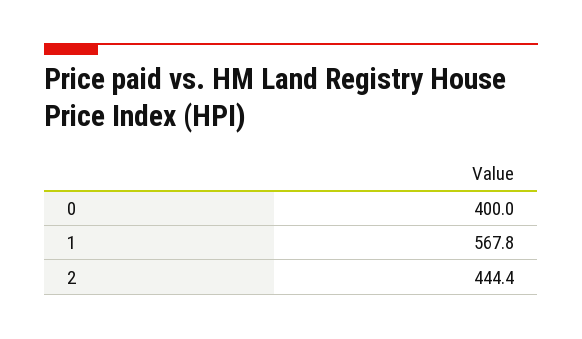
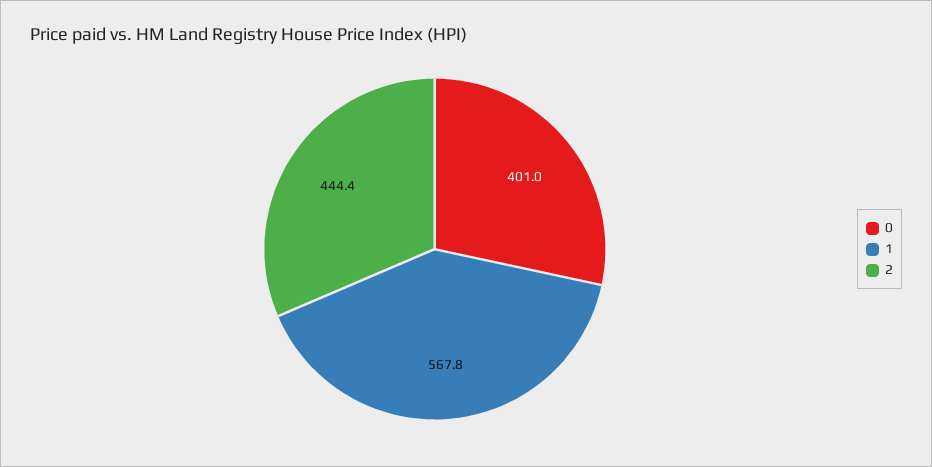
  {
-   "0": 400,
+   "0": 401,
    "1": 567.8,
    "2": 444.4
  }

